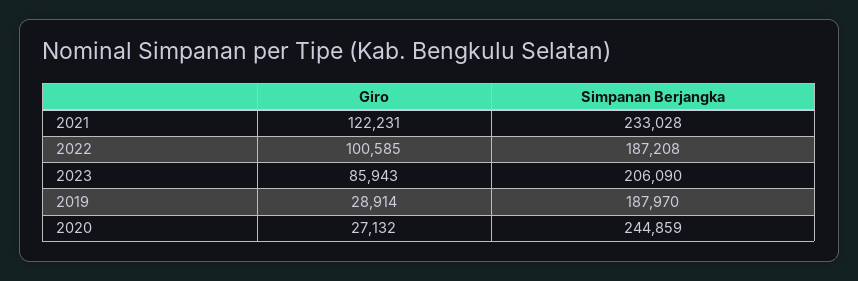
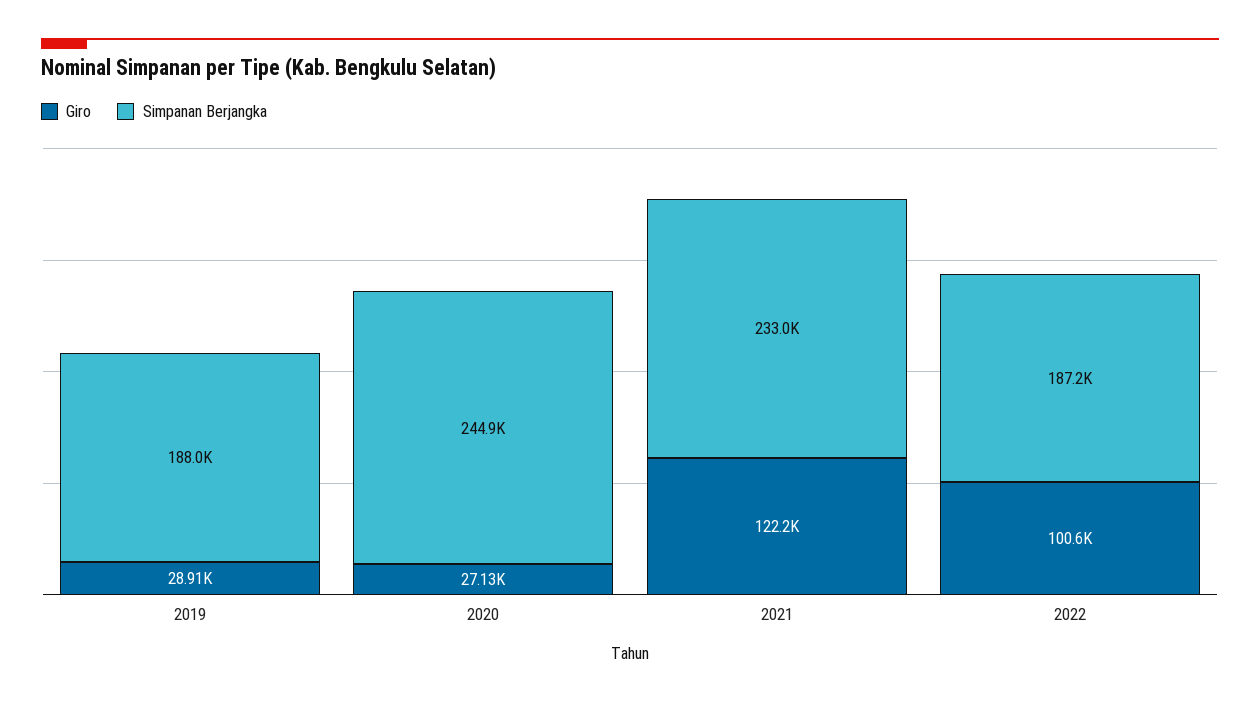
  {
    "Giro": {
      "2021": 122231,
      "2022": 100585,
-     "2023": 85943,
      "2019": 28914,
      "2020": 27132
    },
    "Simpanan Berjangka": {
      "2021": 233028,
      "2022": 187208,
-     "2023": 206090,
      "2019": 187970,
      "2020": 244859
    }
  }

